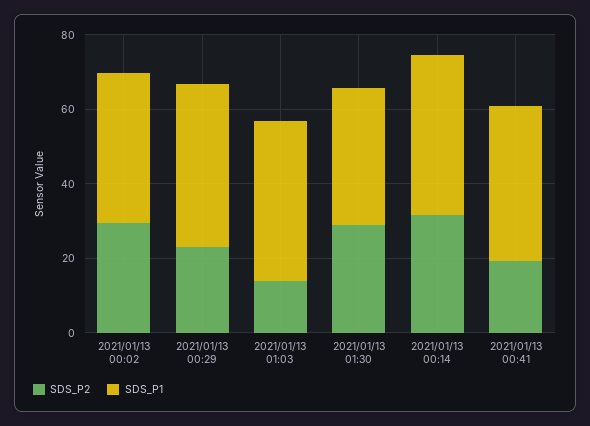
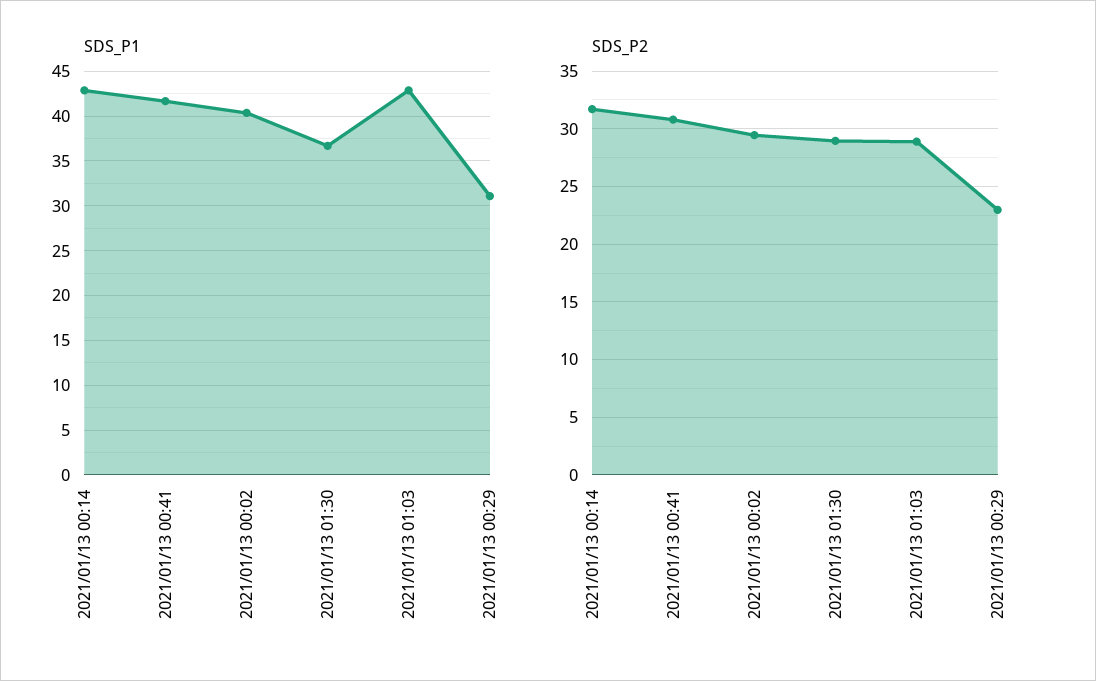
  {
    "SDS_P2": {
      "2021/01/13 00:02": 29,
      "2021/01/13 00:29": 23,
-     "2021/01/13 01:03": 15,
+     "2021/01/13 01:03": 29,
      "2021/01/13 01:30": 29,
      "2021/01/13 00:14": 32,
-     "2021/01/13 00:41": 20
+     "2021/01/13 00:41": 31
    },
    "SDS_P1": {
      "2021/01/13 00:02": 40,
-     "2021/01/13 00:29": 45,
+     "2021/01/13 00:29": 31,
      "2021/01/13 01:03": 43,
      "2021/01/13 01:30": 37,
      "2021/01/13 00:14": 43,
      "2021/01/13 00:41": 42
    }
  }

